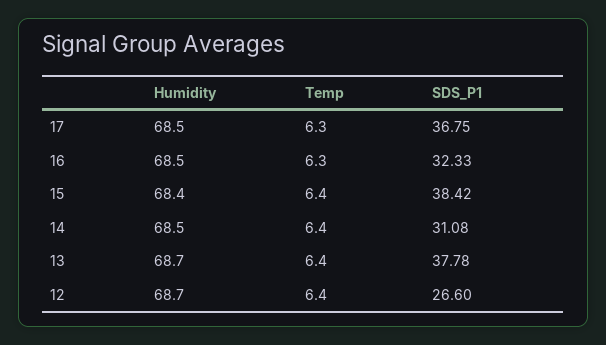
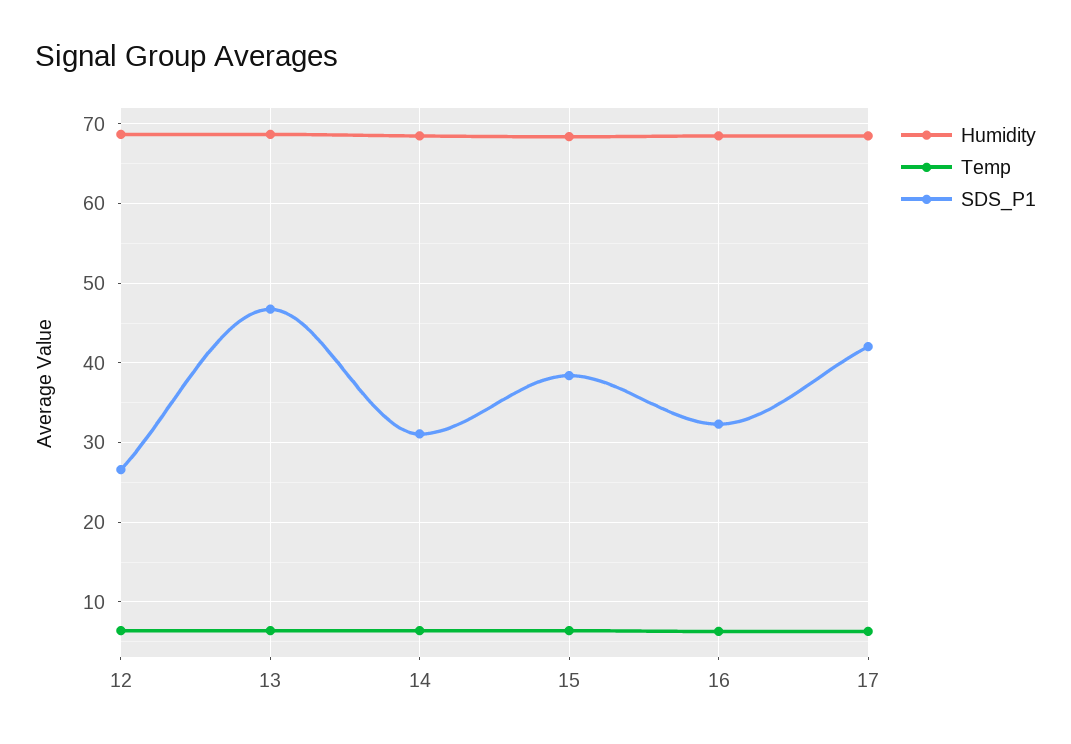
  {
    "Humidity": {
      "17": 68.5,
      "16": 68.5,
      "15": 68.4,
      "14": 68.5,
      "13": 68.7,
      "12": 68.7
    },
    "Temp": {
      "17": 6.3,
      "16": 6.3,
      "15": 6.4,
      "14": 6.4,
      "13": 6.4,
      "12": 6.4
    },
    "SDS_P1": {
-     "17": 36.75,
+     "17": 42,
      "16": 32.33,
      "15": 38.42,
      "14": 31.08,
-     "13": 37.78,
+     "13": 47,
      "12": 26.6
    }
  }

